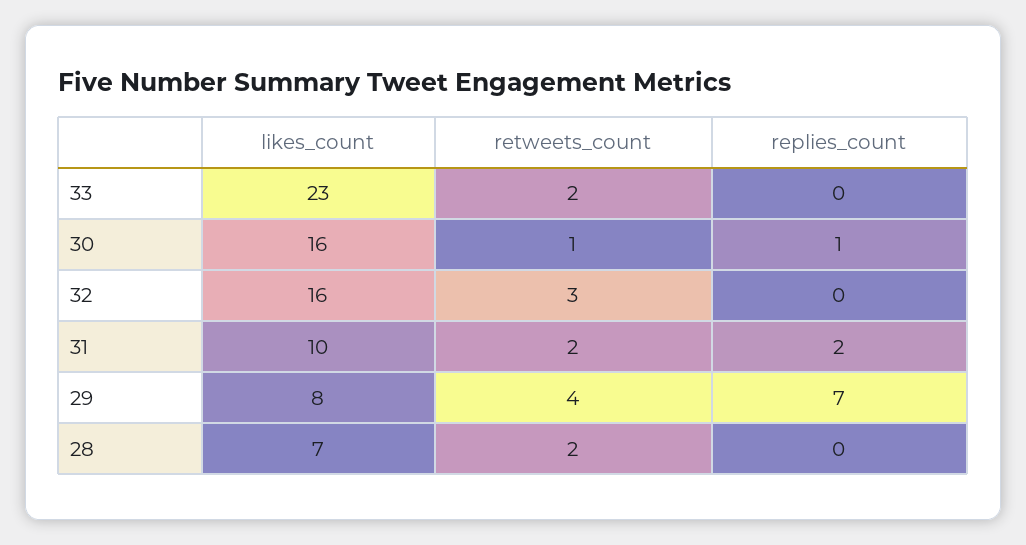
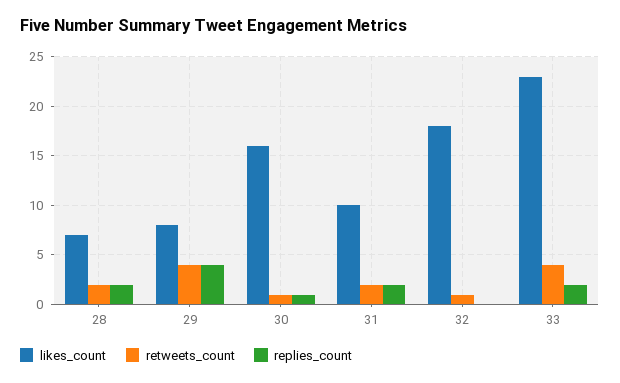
  {
    "likes_count": {
      "33": 23,
      "30": 16,
-     "32": 16,
+     "32": 18,
      "31": 10,
      "29": 8,
      "28": 7
    },
    "retweets_count": {
-     "33": 2,
+     "33": 4,
      "30": 1,
-     "32": 3,
+     "32": 1,
      "31": 2,
      "29": 4,
      "28": 2
    },
    "replies_count": {
-     "33": 0,
+     "33": 2,
      "30": 1,
      "32": 0,
      "31": 2,
-     "29": 7,
+     "29": 4,
-     "28": 0
+     "28": 2
    }
  }

